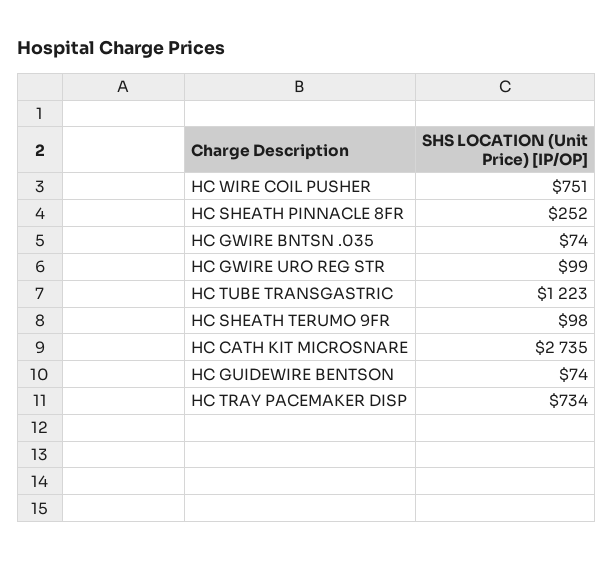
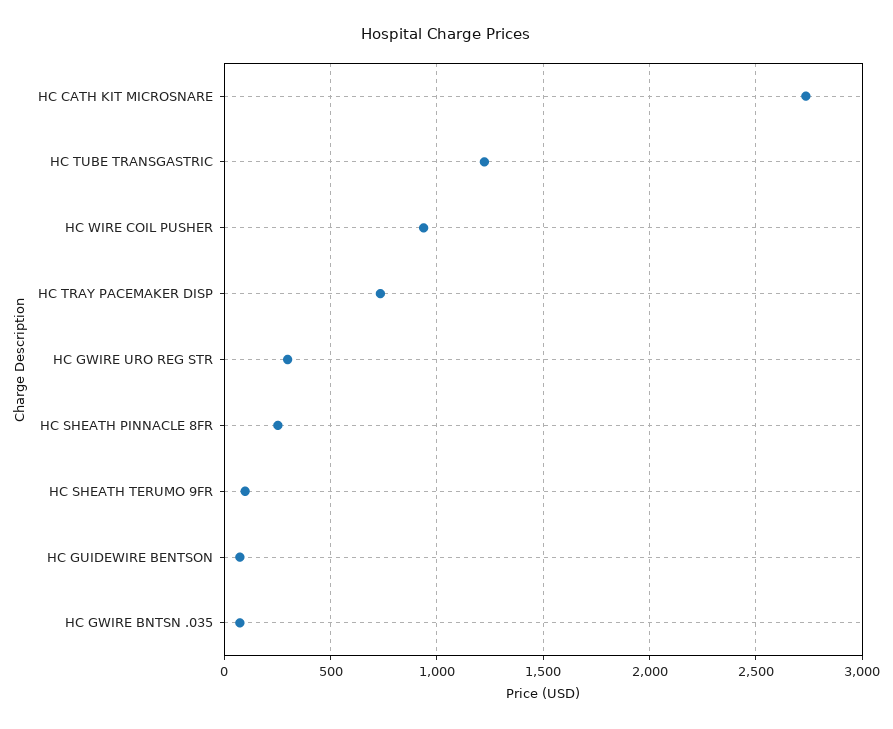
  {
-   "HC WIRE COIL PUSHER": 751,
+   "HC WIRE COIL PUSHER": 950,
    "HC SHEATH PINNACLE 8FR": 252,
    "HC GWIRE BNTSN .035": 74,
-   "HC GWIRE URO REG STR": 99,
+   "HC GWIRE URO REG STR": 300,
    "HC TUBE TRANSGASTRIC": 1223,
    "HC SHEATH TERUMO 9FR": 98,
    "HC CATH KIT MICROSNARE": 2735,
    "HC GUIDEWIRE BENTSON": 74,
    "HC TRAY PACEMAKER DISP": 734
  }

